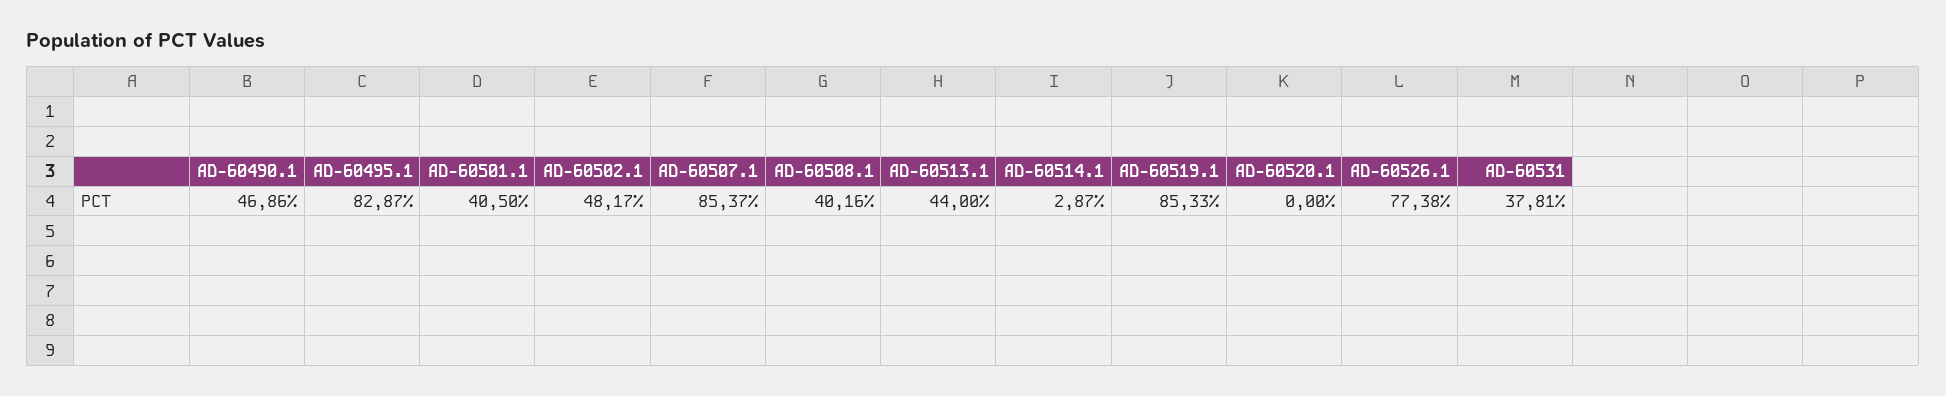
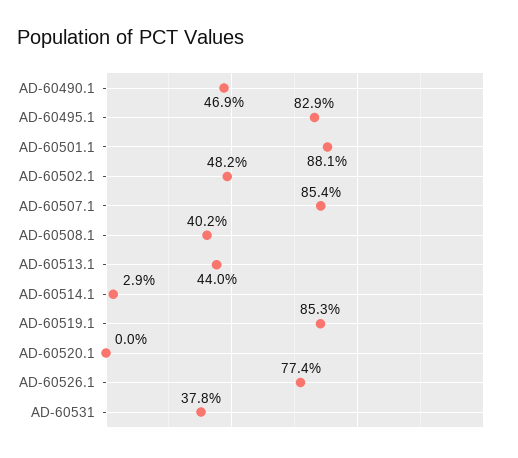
  {
    "AD-60490.1": 46.86,
    "AD-60495.1": 82.87,
-   "AD-60501.1": 40.5,
+   "AD-60501.1": 88.1,
    "AD-60502.1": 48.17,
    "AD-60507.1": 85.37,
    "AD-60508.1": 40.16,
    "AD-60513.1": 44,
    "AD-60514.1": 2.87,
    "AD-60519.1": 85.33,
    "AD-60520.1": 0,
    "AD-60526.1": 77.38,
    "AD-60531": 37.81
  }

